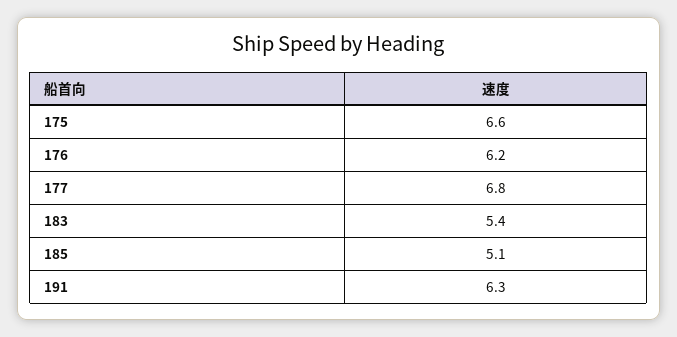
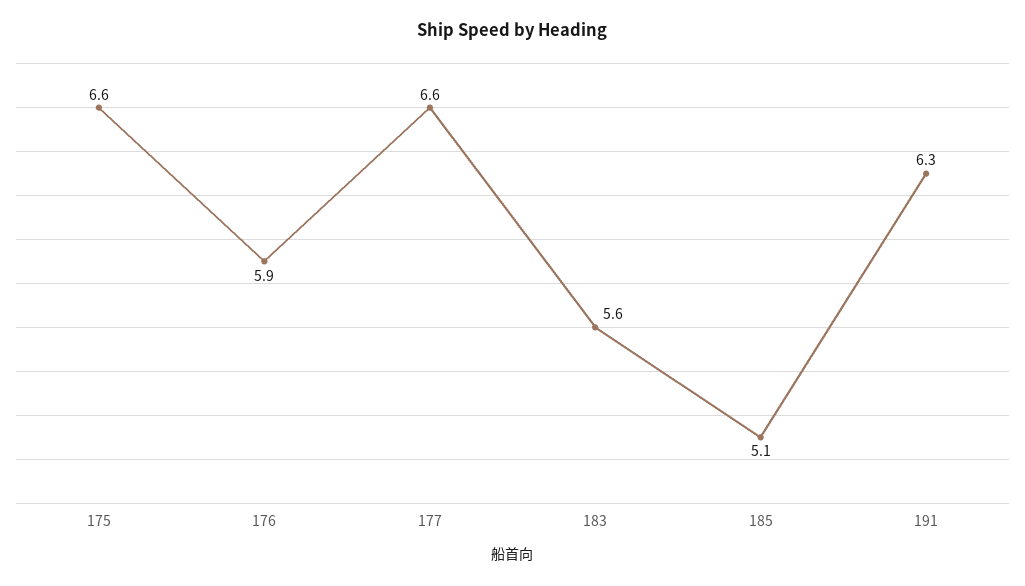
  {
    "175": 6.6,
-   "176": 6.2,
+   "176": 5.9,
-   "177": 6.8,
+   "177": 6.6,
-   "183": 5.4,
+   "183": 5.6,
    "185": 5.1,
    "191": 6.3
  }

